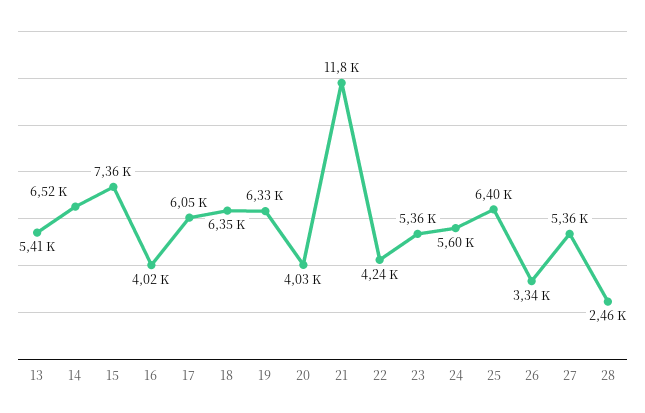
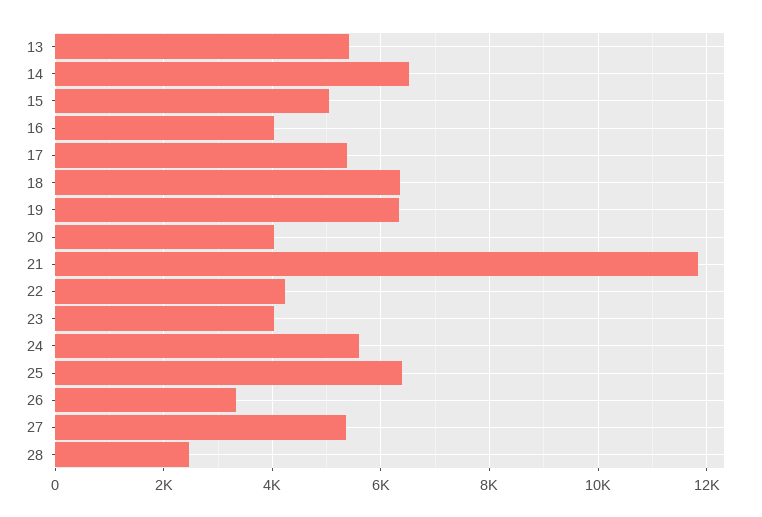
  {
    "13": 5410,
    "14": 6520,
-   "15": 7360,
+   "15": 5000,
    "16": 4020,
-   "17": 6050,
+   "17": 5400,
    "18": 6350,
    "19": 6330,
    "20": 4030,
    "21": 11800,
    "22": 4240,
-   "23": 5360,
+   "23": 4000,
    "24": 5600,
    "25": 6400,
    "26": 3340,
    "27": 5360,
    "28": 2460
  }

